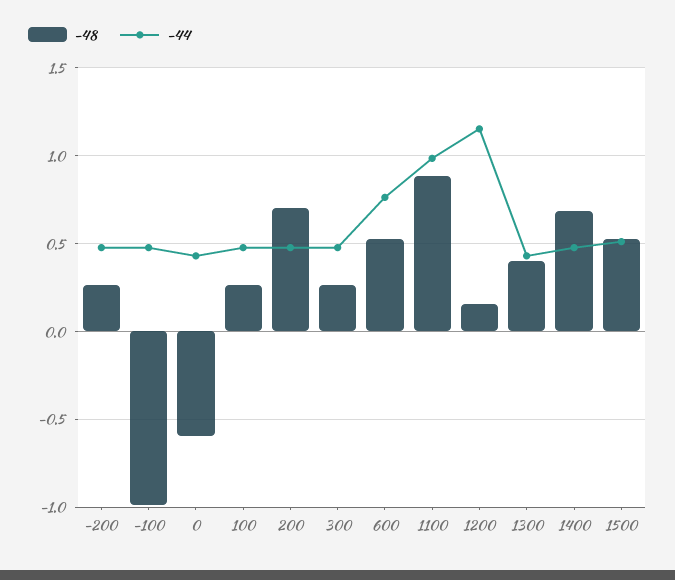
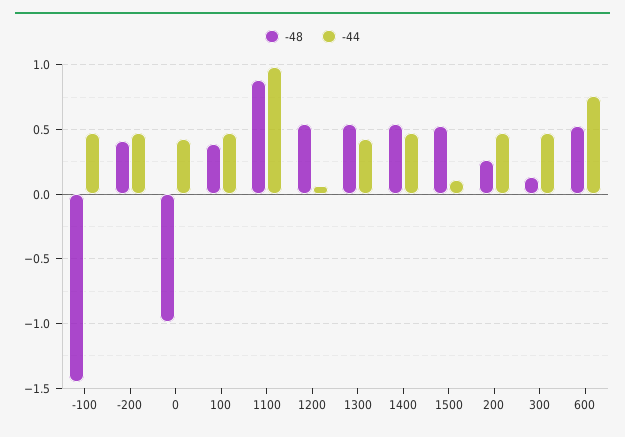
  {
    "-48": {
-     "-200": 0.25,
+     "-200": 0.4,
-     "-100": -1,
+     "-100": -1.45,
-     "0": -0.6,
+     "0": -1,
-     "100": 0.25,
+     "100": 0.4,
-     "200": 0.7,
+     "200": 0.25,
-     "300": 0.25,
+     "300": 0.15,
      "600": 0.55,
      "1100": 0.9,
-     "1200": 0.15,
+     "1200": 0.55,
-     "1300": 0.4,
+     "1300": 0.55,
-     "1400": 0.7,
+     "1400": 0.55,
      "1500": 0.55
    },
    "-44": {
      "-200": 0.5,
      "-100": 0.5,
      "0": 0.45,
      "100": 0.5,
      "200": 0.5,
      "300": 0.5,
      "600": 0.75,
      "1100": 1,
-     "1200": 1.15,
+     "1200": 0.05,
      "1300": 0.45,
      "1400": 0.5,
-     "1500": 0.5
+     "1500": 0.1
    }
  }

